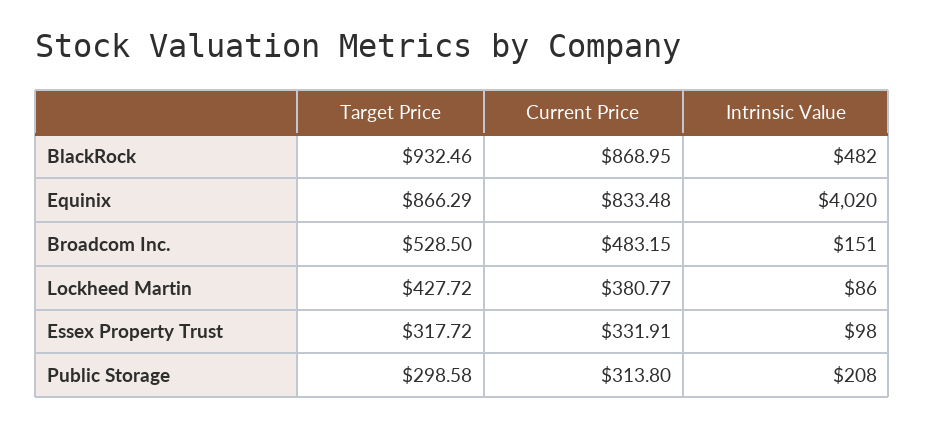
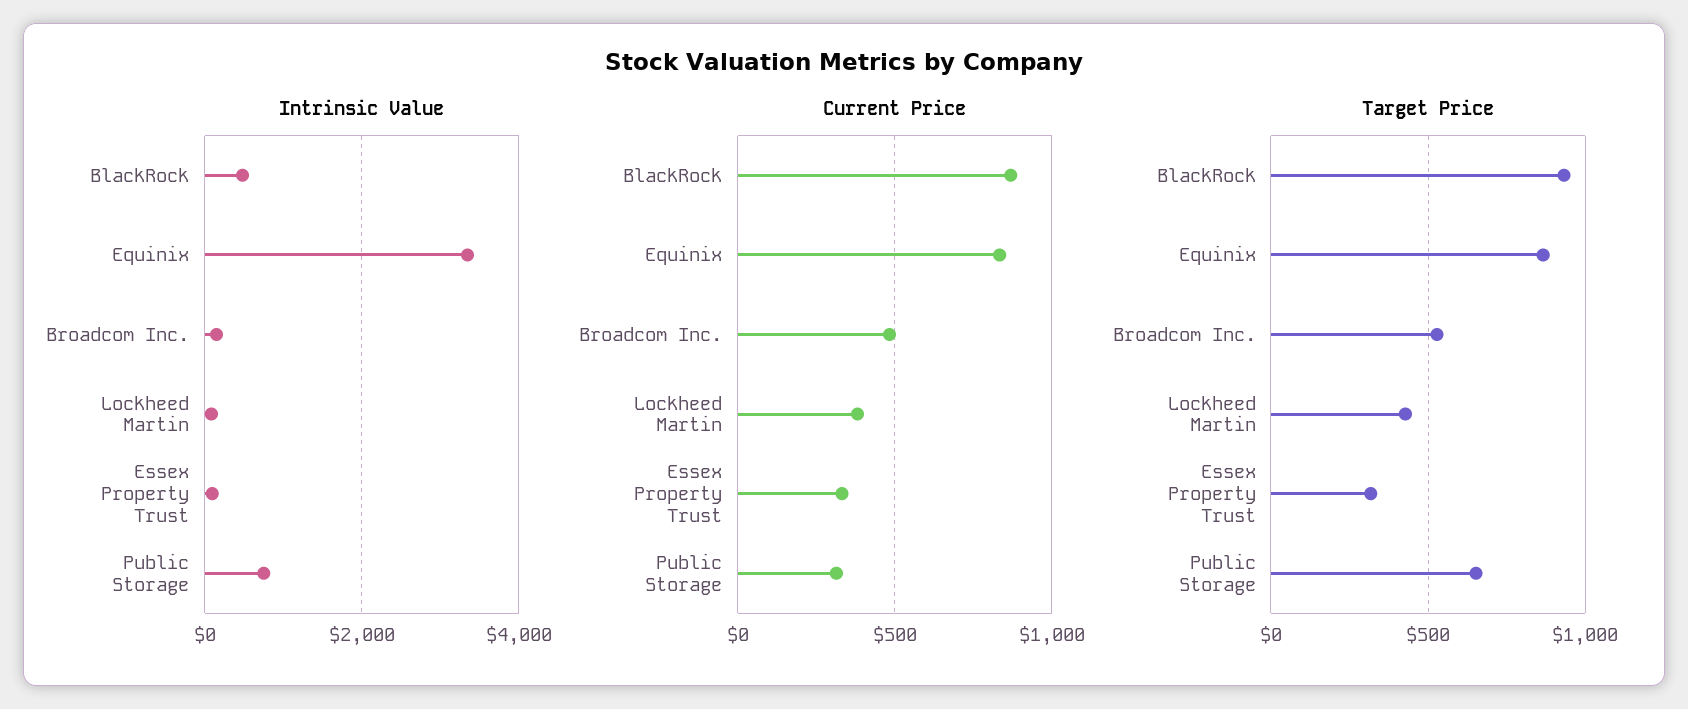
  {
    "Target Price": {
      "BlackRock": 932.46,
      "Equinix": 866.29,
      "Broadcom Inc.": 528.5,
      "Lockheed Martin": 427.72,
      "Essex Property Trust": 317.72,
-     "Public Storage": 298.58
+     "Public Storage": 650
    },
    "Current Price": {
      "BlackRock": 868.95,
      "Equinix": 833.48,
      "Broadcom Inc.": 483.15,
      "Lockheed Martin": 380.77,
      "Essex Property Trust": 331.91,
      "Public Storage": 313.8
    },
    "Intrinsic Value": {
      "BlackRock": 482,
-     "Equinix": 4020,
+     "Equinix": 3400,
      "Broadcom Inc.": 151,
      "Lockheed Martin": 86,
      "Essex Property Trust": 98,
-     "Public Storage": 208
+     "Public Storage": 800
    }
  }

